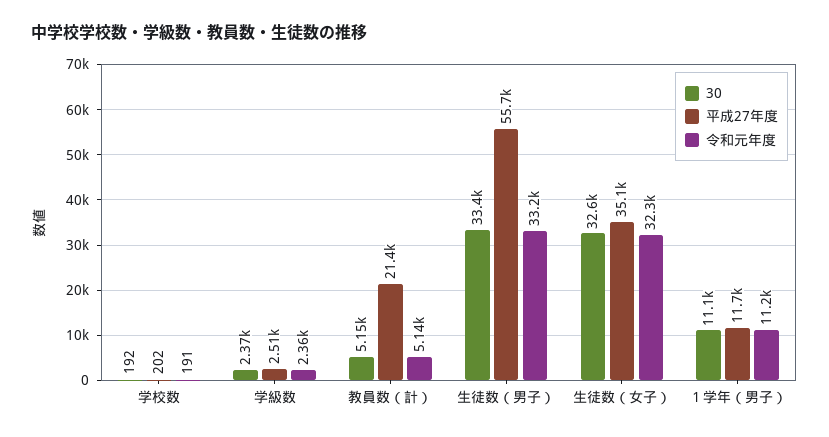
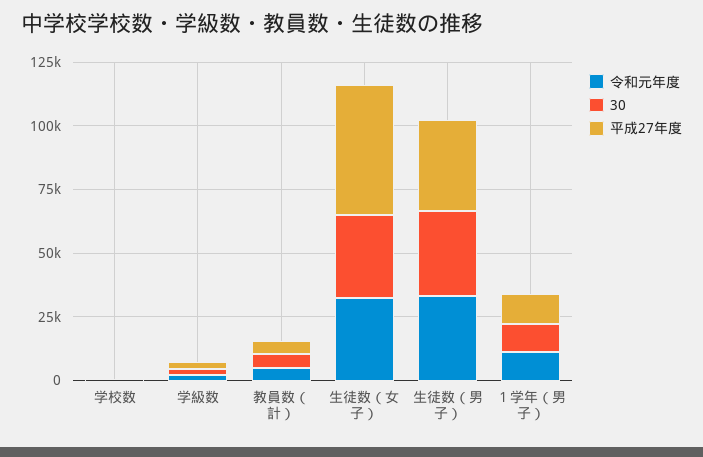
  {
    "30": {
      "学校数": 192,
      "学級数": 2370,
      "教員数（計）": 5150,
      "生徒数（男子）": 33400,
      "生徒数（女子）": 32600,
      "１学年（男子）": 11100
    },
    "平成27年度": {
      "学校数": 202,
      "学級数": 2510,
-     "教員数（計）": 21400,
+     "教員数（計）": 5000,
-     "生徒数（男子）": 55700,
+     "生徒数（男子）": 35000,
-     "生徒数（女子）": 35100,
+     "生徒数（女子）": 50000,
      "１学年（男子）": 11700
    },
    "令和元年度": {
      "学校数": 191,
      "学級数": 2360,
      "教員数（計）": 5140,
      "生徒数（男子）": 33200,
      "生徒数（女子）": 32300,
      "１学年（男子）": 11200
    }
  }

